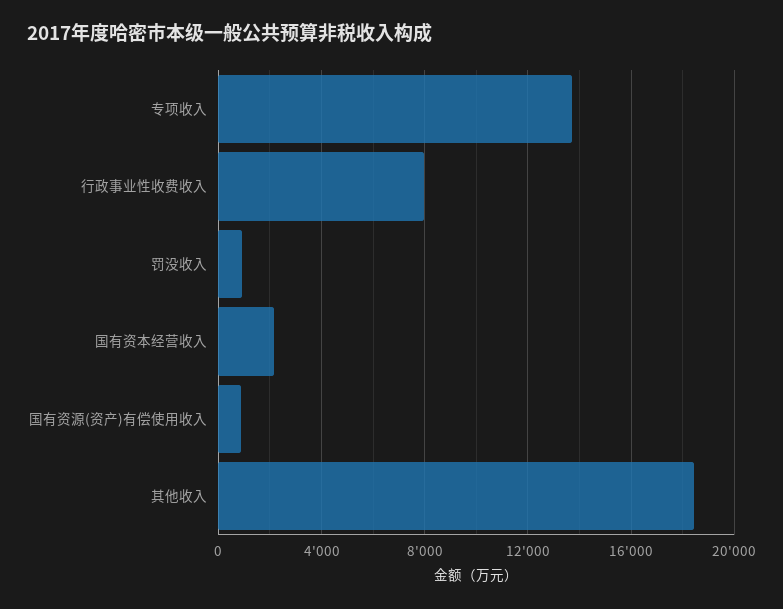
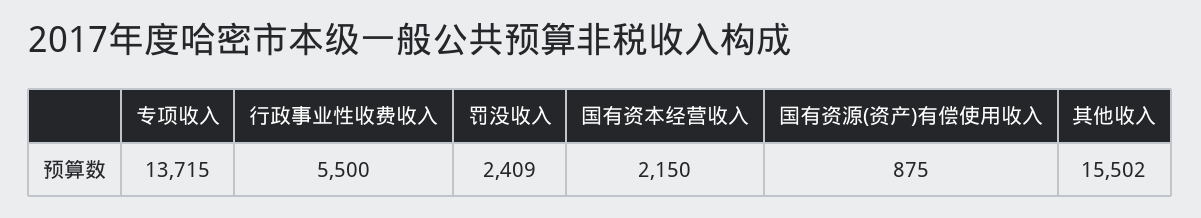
  {
    "专项收入": 13715,
-   "行政事业性收费收入": 8000,
+   "行政事业性收费收入": 5500,
-   "罚没收入": 1000,
+   "罚没收入": 2409,
    "国有资本经营收入": 2150,
    "国有资源(资产)有偿使用收入": 875,
-   "其他收入": 18500
+   "其他收入": 15502
  }

